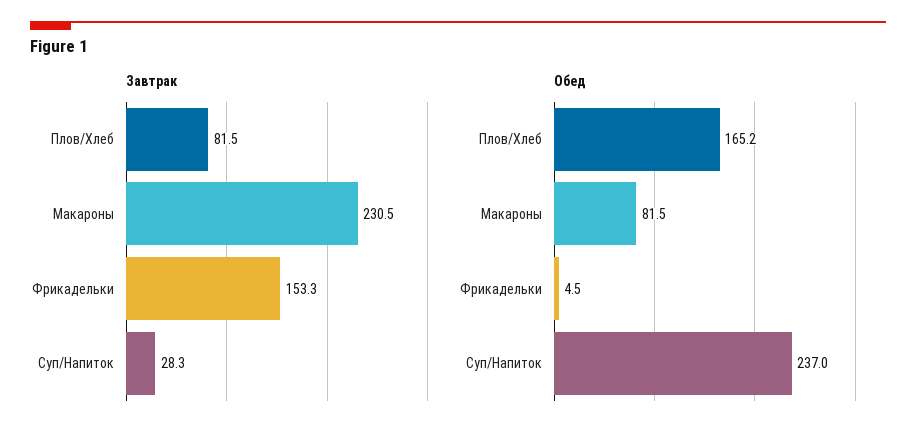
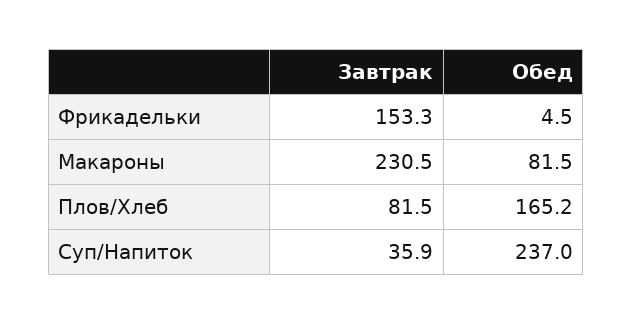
  {
    "Завтрак": {
      "Плов/Хлеб": 81.5,
      "Макароны": 230.5,
      "Фрикадельки": 153.3,
-     "Суп/Напиток": 28.3
+     "Суп/Напиток": 35.9
    },
    "Обед": {
      "Плов/Хлеб": 165.2,
      "Макароны": 81.5,
      "Фрикадельки": 4.5,
      "Суп/Напиток": 237
    }
  }

